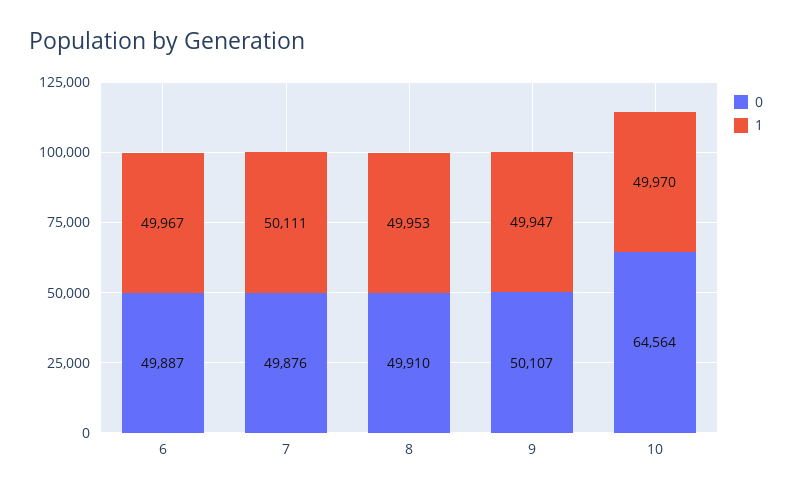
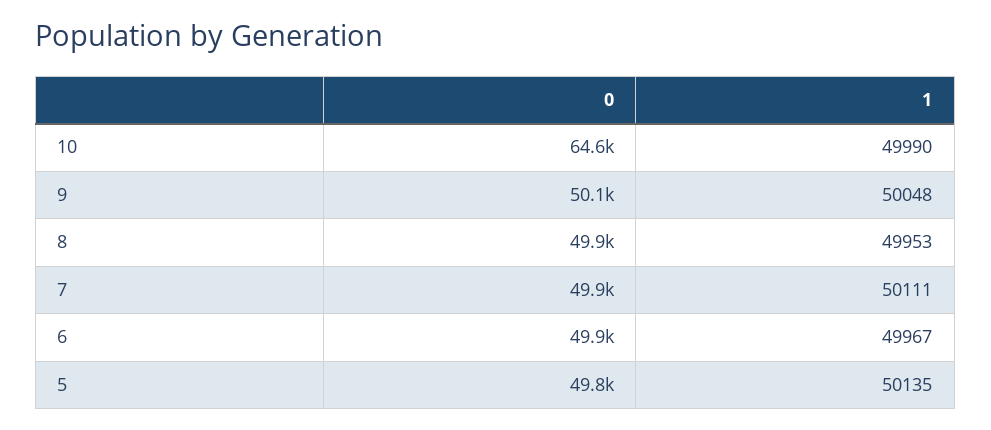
  {
    "0": {
      "6": 49887,
      "7": 49876,
      "8": 49910,
      "9": 50107,
-     "10": 64564
+     "10": 64564,
+     "5": 49800
    },
    "1": {
      "6": 49967,
      "7": 50111,
      "8": 49953,
-     "9": 49947,
+     "9": 50048,
-     "10": 49970
+     "10": 49990,
+     "5": 50135
    }
  }

